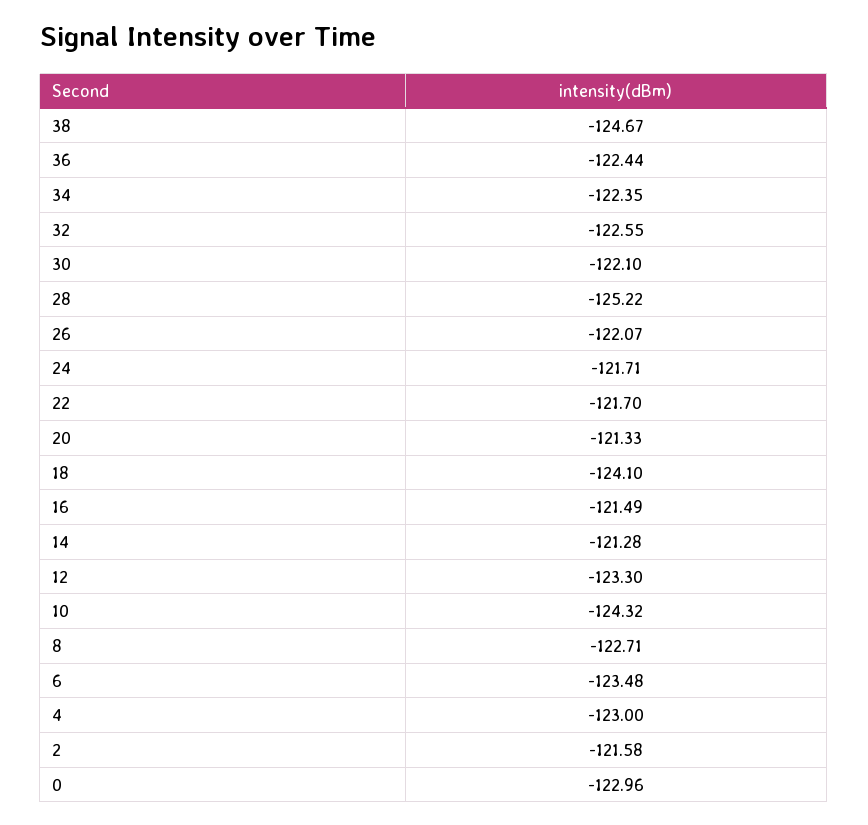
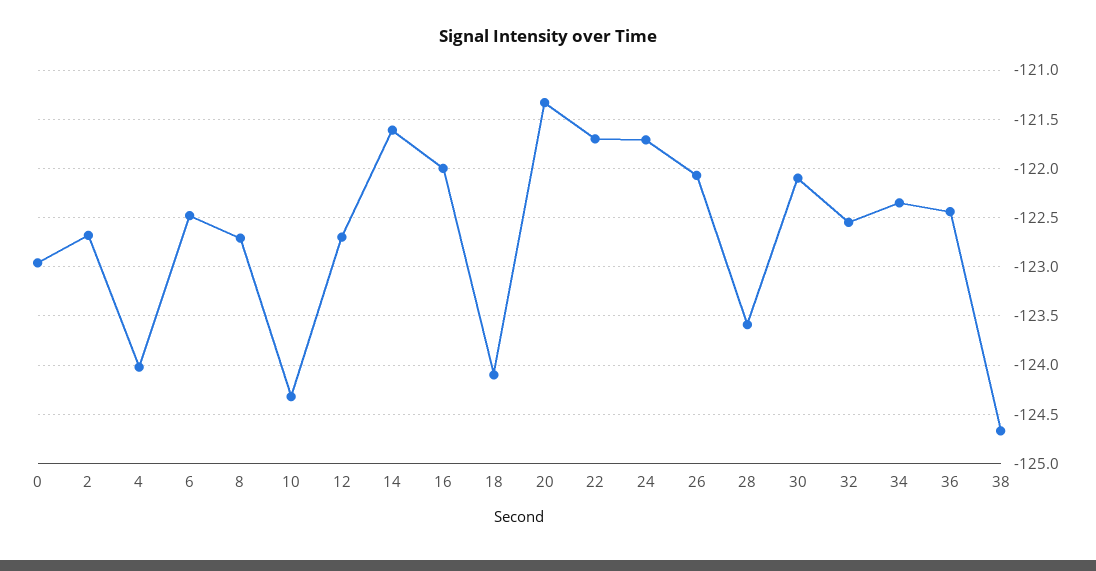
  {
    "38": -124.67,
    "36": -122.44,
    "34": -122.35,
    "32": -122.55,
    "30": -122.1,
-   "28": -125.22,
+   "28": -123.6,
    "26": -122.07,
    "24": -121.71,
    "22": -121.7,
    "20": -121.33,
    "18": -124.1,
-   "16": -121.49,
+   "16": -122,
-   "14": -121.28,
+   "14": -121.6,
-   "12": -123.3,
+   "12": -122.7,
    "10": -124.32,
    "8": -122.71,
-   "6": -123.48,
+   "6": -122.5,
-   "4": -123,
+   "4": -124,
-   "2": -121.58,
+   "2": -122.7,
    "0": -122.96
  }

